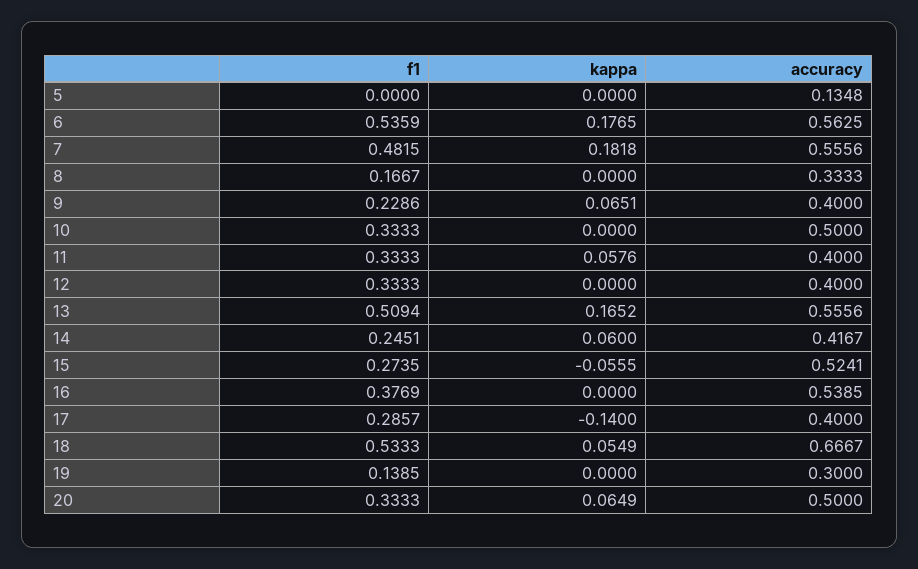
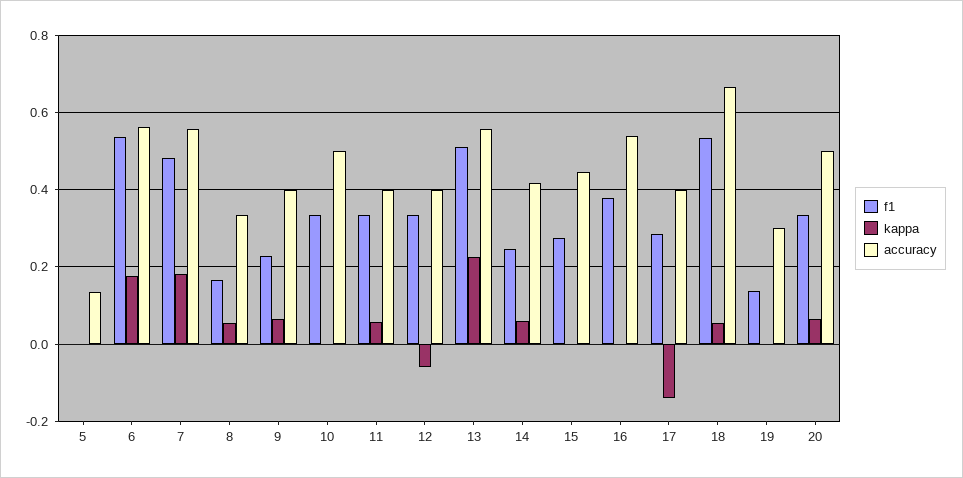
  {
    "f1": {
      "5": 0,
      "6": 0.5359,
      "7": 0.4815,
      "8": 0.1667,
      "9": 0.2286,
      "10": 0.3333,
      "11": 0.3333,
      "12": 0.3333,
      "13": 0.5094,
      "14": 0.2451,
      "15": 0.2735,
      "16": 0.3769,
      "17": 0.2857,
      "18": 0.5333,
      "19": 0.1385,
      "20": 0.3333
    },
    "kappa": {
      "5": 0,
      "6": 0.1765,
      "7": 0.1818,
-     "8": 0,
+     "8": 0.06,
      "9": 0.0651,
      "10": 0,
      "11": 0.0576,
-     "12": 0,
+     "12": -0.06,
-     "13": 0.1652,
+     "13": 0.22,
      "14": 0.06,
-     "15": -0.0555,
+     "15": 0,
      "16": 0,
      "17": -0.14,
      "18": 0.0549,
      "19": 0,
      "20": 0.0649
    },
    "accuracy": {
      "5": 0.1348,
      "6": 0.5625,
      "7": 0.5556,
      "8": 0.3333,
      "9": 0.4,
      "10": 0.5,
      "11": 0.4,
      "12": 0.4,
      "13": 0.5556,
      "14": 0.4167,
-     "15": 0.5241,
+     "15": 0.44,
      "16": 0.5385,
      "17": 0.4,
      "18": 0.6667,
      "19": 0.3,
      "20": 0.5
    }
  }

